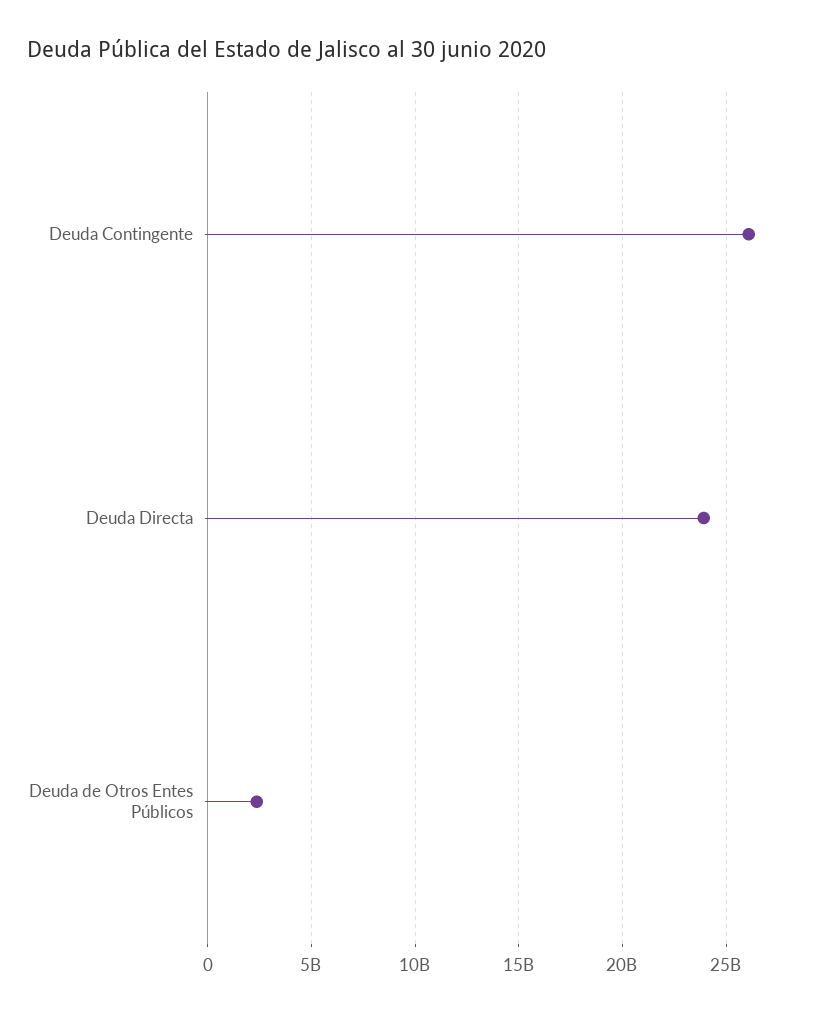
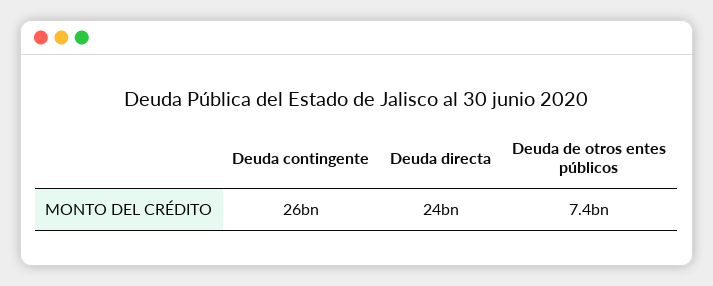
  {
    "Deuda Contingente": 26000000000,
    "Deuda Directa": 24000000000,
-   "Deuda de Otros Entes Públicos": 2500000000
+   "Deuda de Otros Entes Públicos": 7400000000
  }

